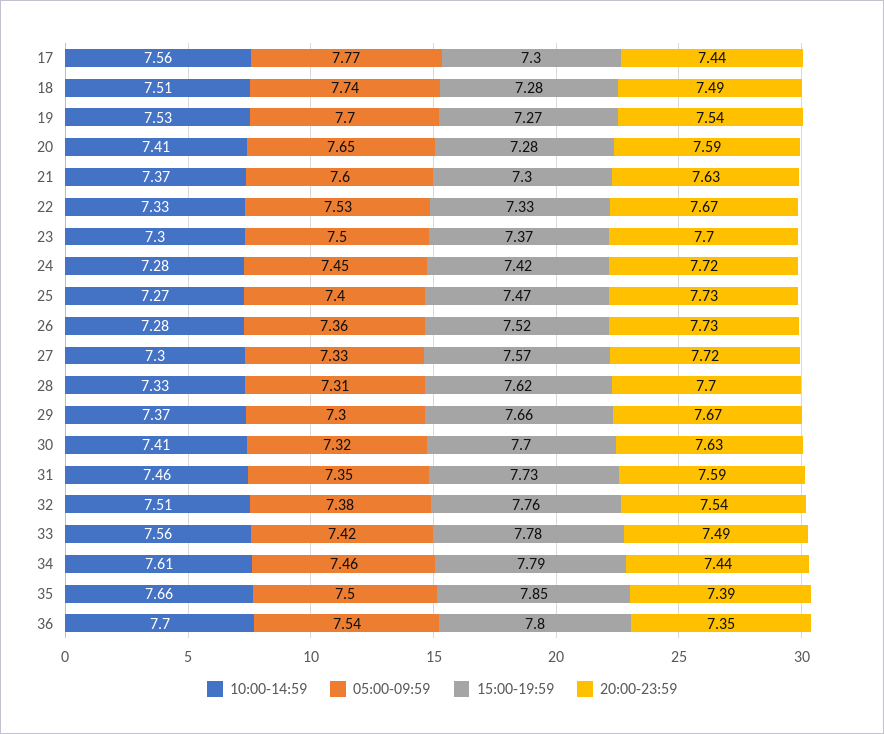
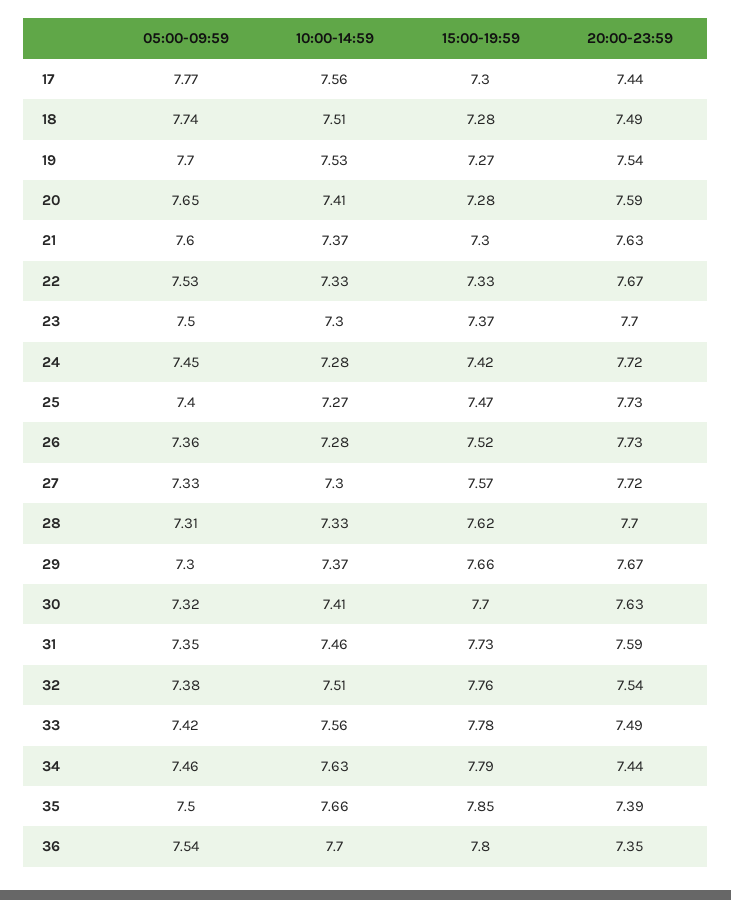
  {
    "10:00-14:59": {
      "17": 7.56,
      "18": 7.51,
      "19": 7.53,
      "20": 7.41,
      "21": 7.37,
      "22": 7.33,
      "23": 7.3,
      "24": 7.28,
      "25": 7.27,
      "26": 7.28,
      "27": 7.3,
      "28": 7.33,
      "29": 7.37,
      "30": 7.41,
      "31": 7.46,
      "32": 7.51,
      "33": 7.56,
-     "34": 7.61,
+     "34": 7.63,
      "35": 7.66,
      "36": 7.7
    },
    "05:00-09:59": {
      "17": 7.77,
      "18": 7.74,
      "19": 7.7,
      "20": 7.65,
      "21": 7.6,
      "22": 7.53,
      "23": 7.5,
      "24": 7.45,
      "25": 7.4,
      "26": 7.36,
      "27": 7.33,
      "28": 7.31,
      "29": 7.3,
      "30": 7.32,
      "31": 7.35,
      "32": 7.38,
      "33": 7.42,
      "34": 7.46,
      "35": 7.5,
      "36": 7.54
    },
    "15:00-19:59": {
      "17": 7.3,
      "18": 7.28,
      "19": 7.27,
      "20": 7.28,
      "21": 7.3,
      "22": 7.33,
      "23": 7.37,
      "24": 7.42,
      "25": 7.47,
      "26": 7.52,
      "27": 7.57,
      "28": 7.62,
      "29": 7.66,
      "30": 7.7,
      "31": 7.73,
      "32": 7.76,
      "33": 7.78,
      "34": 7.79,
      "35": 7.85,
      "36": 7.8
    },
    "20:00-23:59": {
      "17": 7.44,
      "18": 7.49,
      "19": 7.54,
      "20": 7.59,
      "21": 7.63,
      "22": 7.67,
      "23": 7.7,
      "24": 7.72,
      "25": 7.73,
      "26": 7.73,
      "27": 7.72,
      "28": 7.7,
      "29": 7.67,
      "30": 7.63,
      "31": 7.59,
      "32": 7.54,
      "33": 7.49,
      "34": 7.44,
      "35": 7.39,
      "36": 7.35
    }
  }

